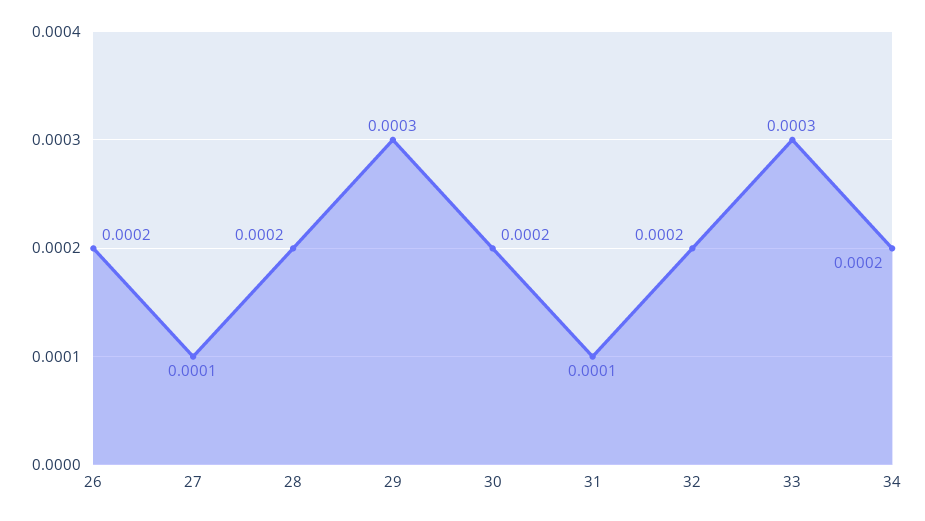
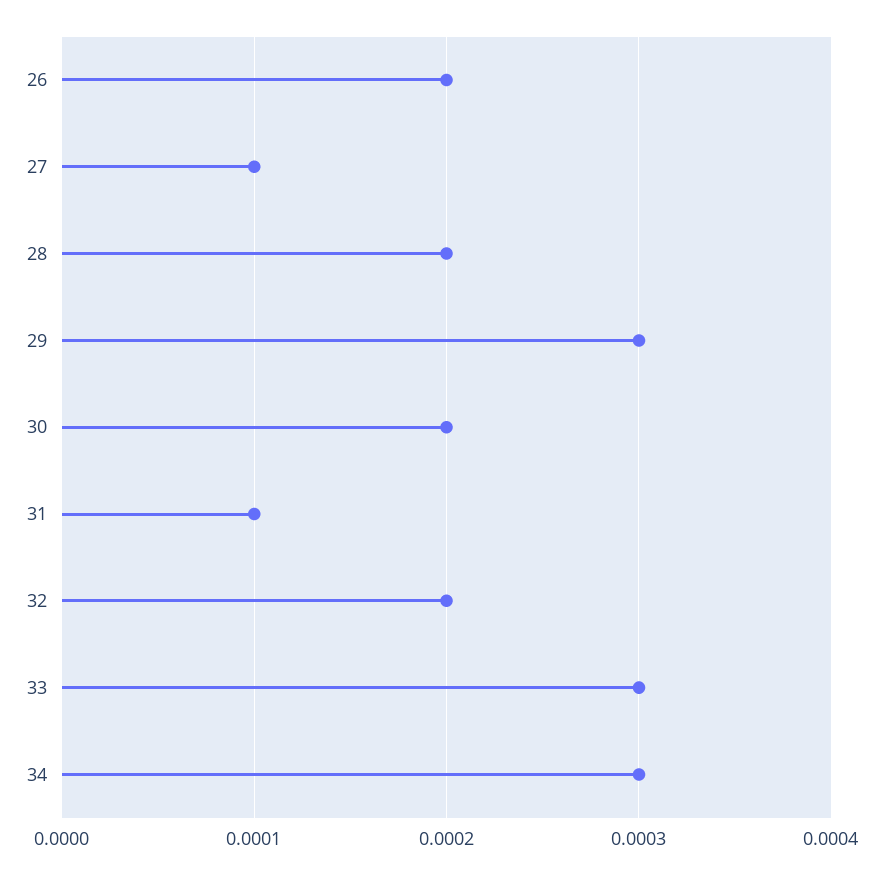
  {
    "26": 0.0002,
    "27": 0.0001,
    "28": 0.0002,
    "29": 0.0003,
    "30": 0.0002,
    "31": 0.0001,
    "32": 0.0002,
    "33": 0.0003,
-   "34": 0.0002
+   "34": 0.0003
  }

